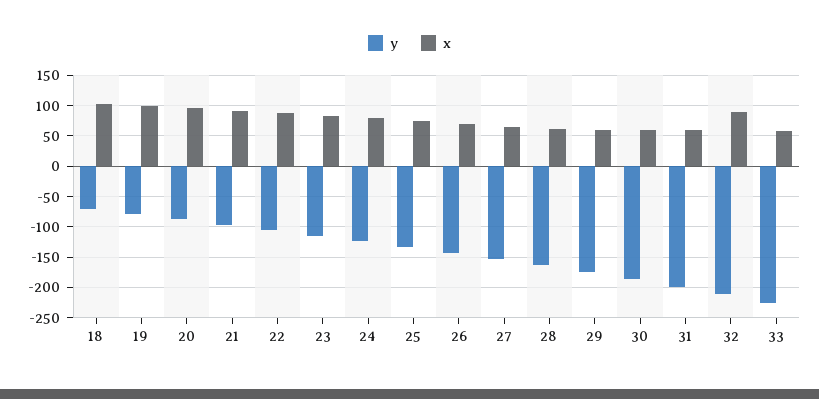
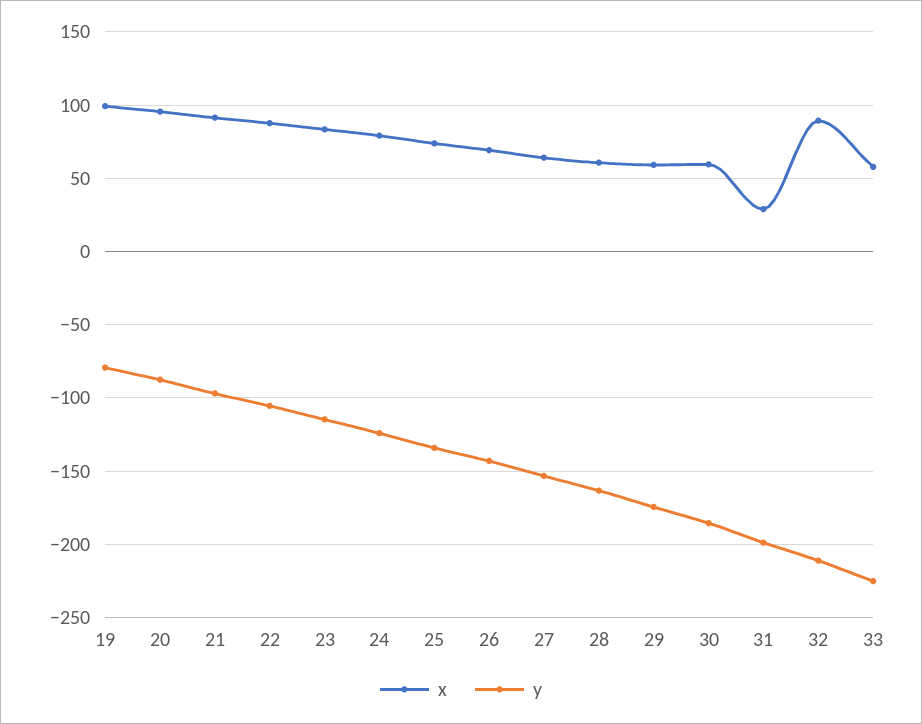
  {
    "y": {
-     "18": -70,
      "19": -80,
      "20": -90,
      "21": -95,
      "22": -105,
      "23": -115,
      "24": -125,
      "25": -135,
      "26": -145,
      "27": -155,
      "28": -165,
      "29": -175,
      "30": -185,
      "31": -200,
      "32": -210,
      "33": -225
    },
    "x": {
-     "18": 100,
      "19": 100,
      "20": 95,
      "21": 90,
      "22": 90,
      "23": 85,
      "24": 80,
      "25": 75,
      "26": 70,
      "27": 65,
      "28": 60,
      "29": 60,
      "30": 60,
-     "31": 60,
+     "31": 30,
      "32": 90,
      "33": 60
    }
  }

